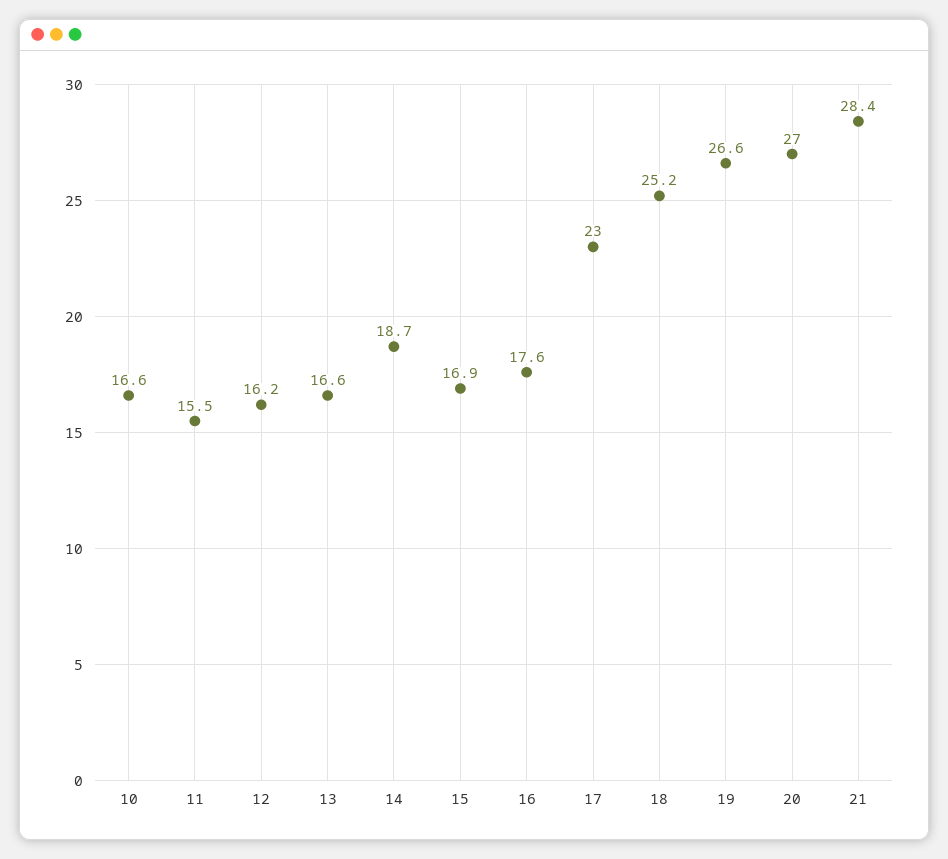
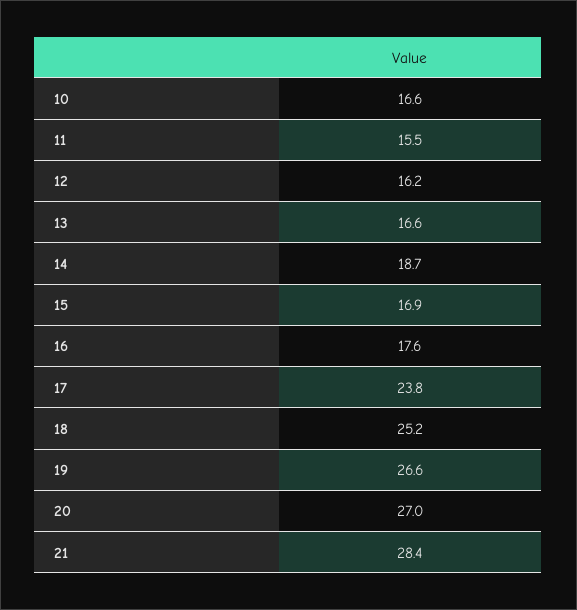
  {
    "10": 16.6,
    "11": 15.5,
    "12": 16.2,
    "13": 16.6,
    "14": 18.7,
    "15": 16.9,
    "16": 17.6,
-   "17": 23,
+   "17": 23.8,
    "18": 25.2,
    "19": 26.6,
    "20": 27,
    "21": 28.4
  }

